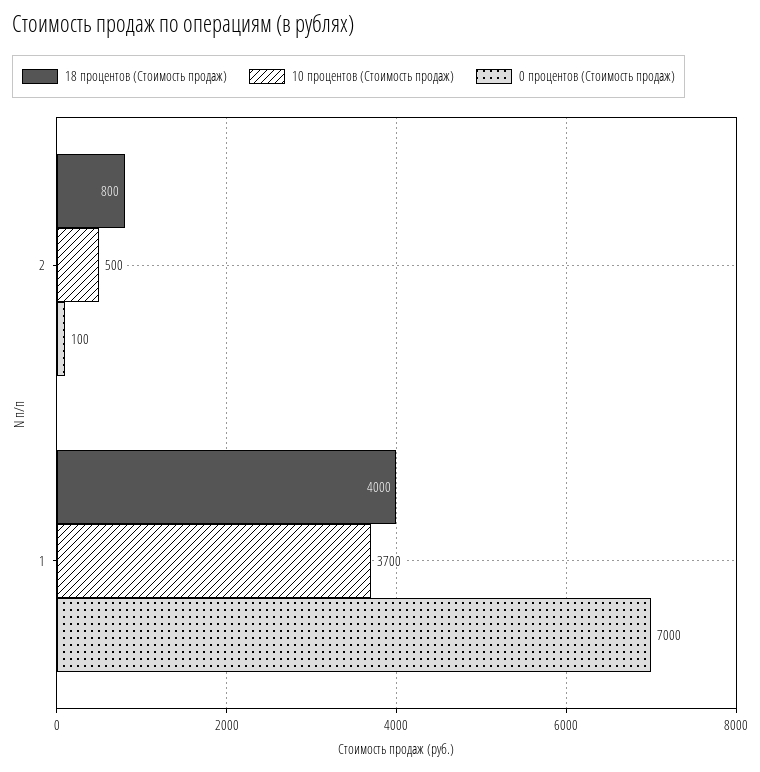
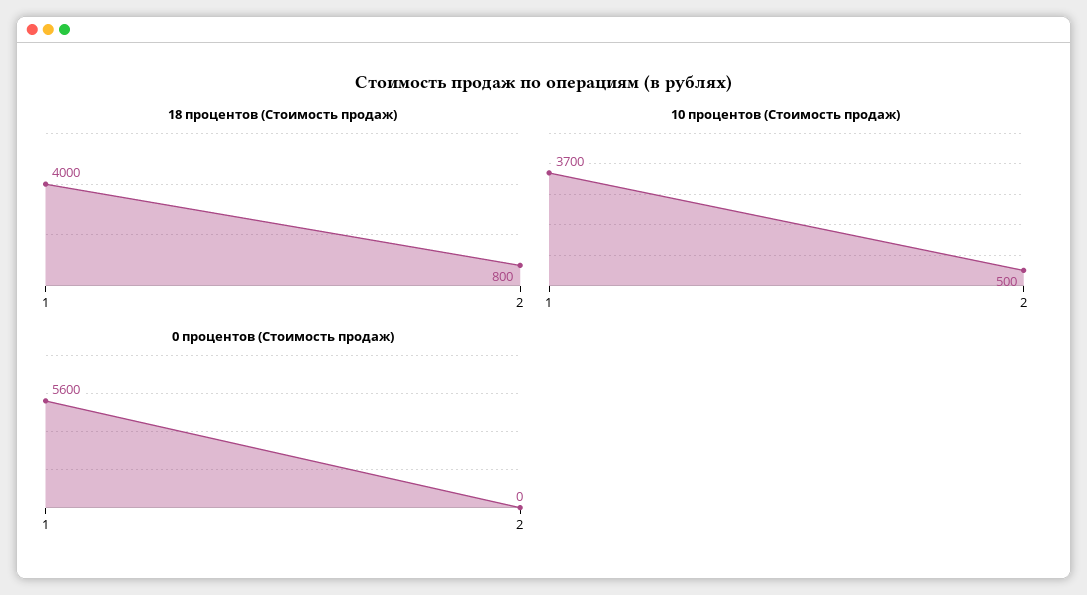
  {
    "18 процентов (Стоимость продаж)": {
      "2": 800,
      "1": 4000
    },
    "10 процентов (Стоимость продаж)": {
      "2": 500,
      "1": 3700
    },
    "0 процентов (Стоимость продаж)": {
-     "2": 100,
+     "2": 0,
-     "1": 7000
+     "1": 5600
    }
  }

